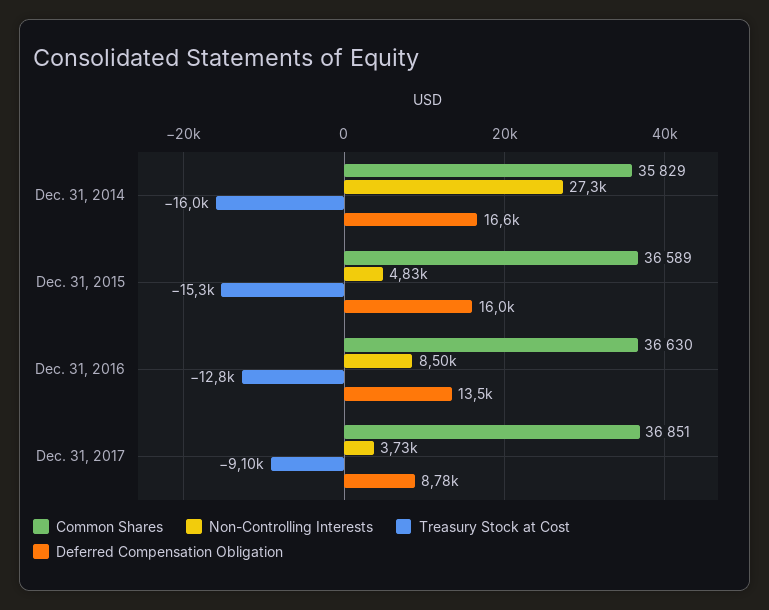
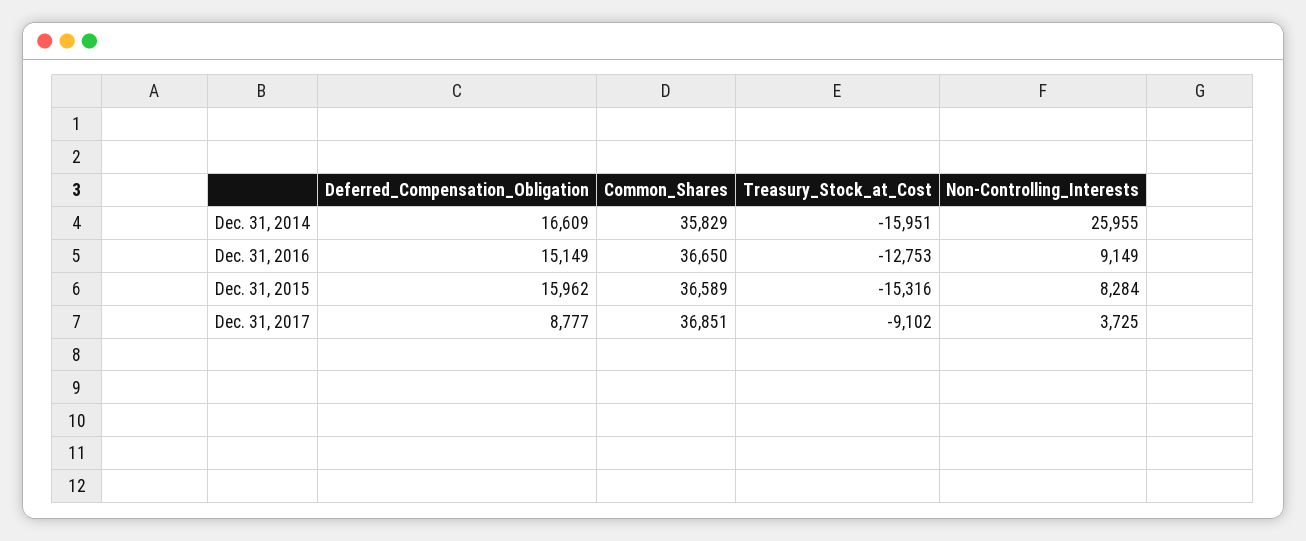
  {
    "Common Shares": {
      "Dec. 31, 2014": 35829,
      "Dec. 31, 2015": 36589,
-     "Dec. 31, 2016": 36630,
+     "Dec. 31, 2016": 36650,
      "Dec. 31, 2017": 36851
    },
    "Non-Controlling Interests": {
-     "Dec. 31, 2014": 27300,
+     "Dec. 31, 2014": 25955,
-     "Dec. 31, 2015": 4830,
+     "Dec. 31, 2015": 8284,
-     "Dec. 31, 2016": 8500,
+     "Dec. 31, 2016": 9149,
      "Dec. 31, 2017": 3725
    },
    "Treasury Stock at Cost": {
      "Dec. 31, 2014": -15951,
      "Dec. 31, 2015": -15316,
      "Dec. 31, 2016": -12753,
      "Dec. 31, 2017": -9102
    },
    "Deferred Compensation Obligation": {
      "Dec. 31, 2014": 16609,
      "Dec. 31, 2015": 15962,
-     "Dec. 31, 2016": 13500,
+     "Dec. 31, 2016": 15149,
      "Dec. 31, 2017": 8777
    }
  }

